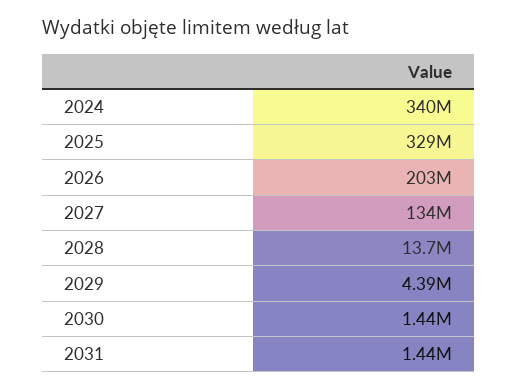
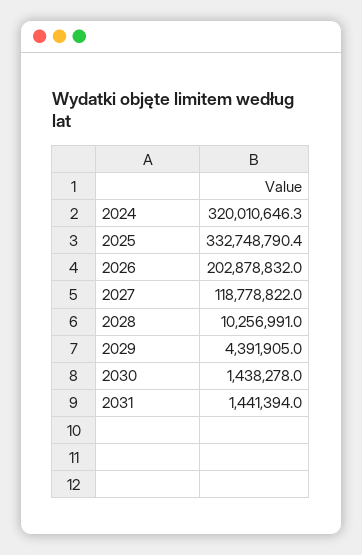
  {
-   "2024": 340000000,
+   "2024": 320010646.3,
-   "2025": 329000000,
+   "2025": 332748790.4,
    "2026": 202878832,
-   "2027": 134000000,
+   "2027": 118778822,
-   "2028": 13700000,
+   "2028": 10256991,
    "2029": 4391905,
    "2030": 1438278,
    "2031": 1441394
  }

